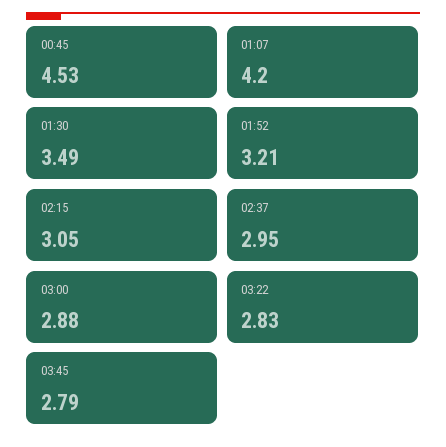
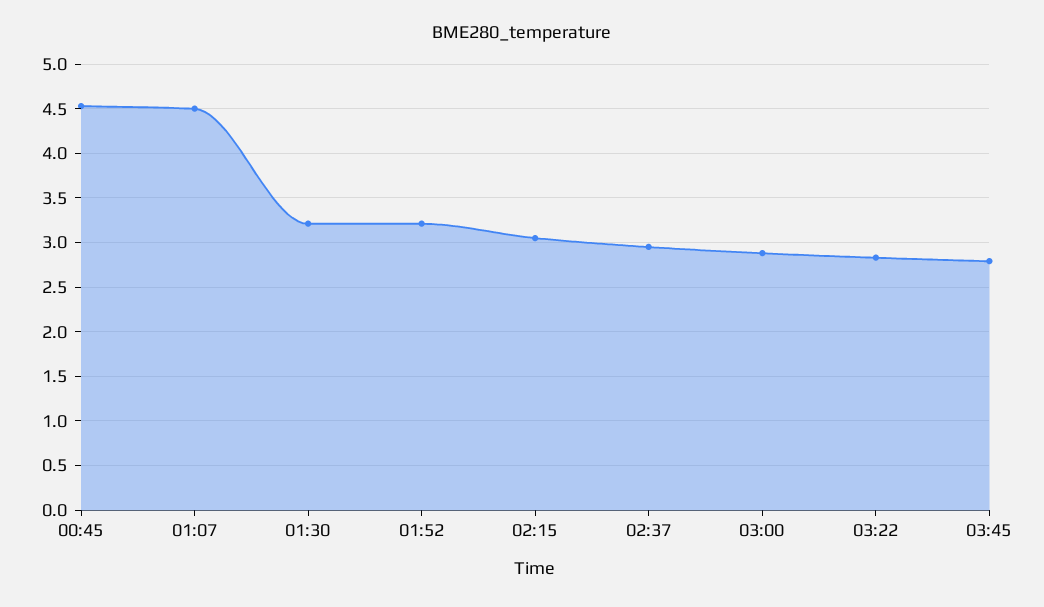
  {
    "00:45": 4.53,
-   "01:07": 4.2,
+   "01:07": 4.5,
-   "01:30": 3.49,
+   "01:30": 3.2,
    "01:52": 3.21,
    "02:15": 3.05,
    "02:37": 2.95,
    "03:00": 2.88,
    "03:22": 2.83,
    "03:45": 2.79
  }

